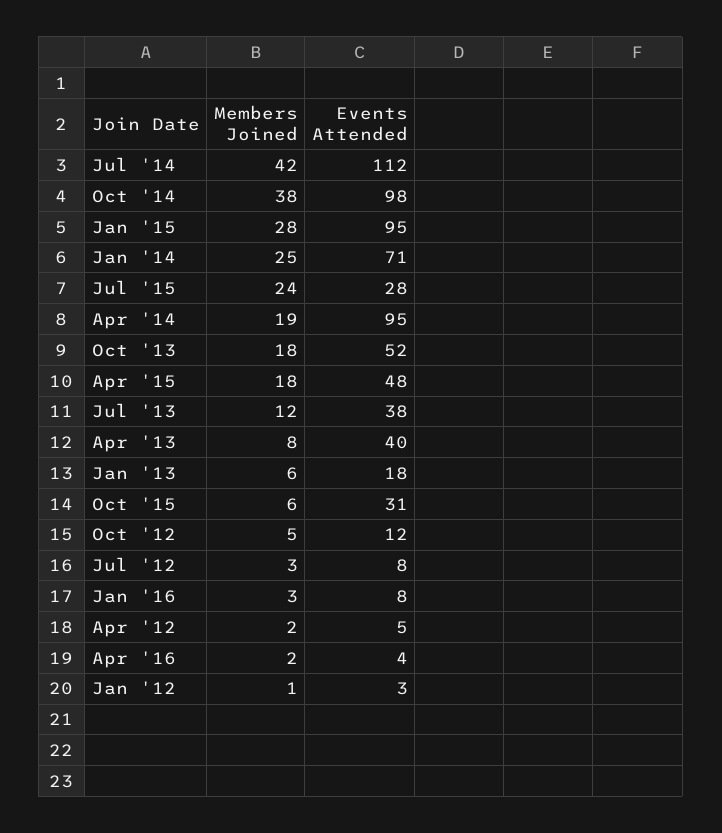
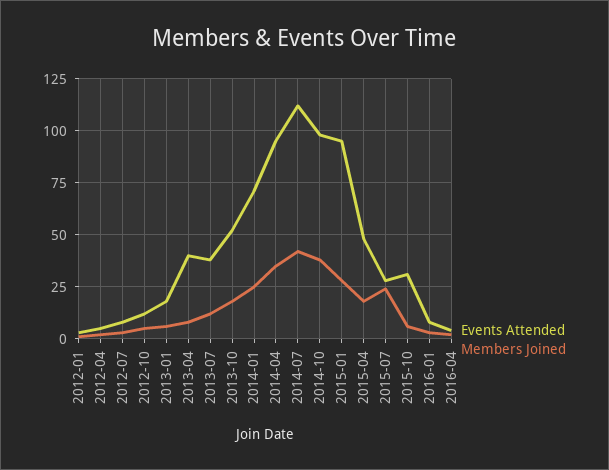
  {
    "Members Joined": {
      "Jul '14": 42,
      "Oct '14": 38,
      "Jan '15": 28,
      "Jan '14": 25,
      "Jul '15": 24,
-     "Apr '14": 19,
+     "Apr '14": 35,
      "Oct '13": 18,
      "Apr '15": 18,
      "Jul '13": 12,
      "Apr '13": 8,
      "Jan '13": 6,
      "Oct '15": 6,
      "Oct '12": 5,
      "Jul '12": 3,
      "Jan '16": 3,
      "Apr '12": 2,
      "Apr '16": 2,
      "Jan '12": 1
    },
    "Events Attended": {
      "Jul '14": 112,
      "Oct '14": 98,
      "Jan '15": 95,
      "Jan '14": 71,
      "Jul '15": 28,
      "Apr '14": 95,
      "Oct '13": 52,
      "Apr '15": 48,
      "Jul '13": 38,
      "Apr '13": 40,
      "Jan '13": 18,
      "Oct '15": 31,
      "Oct '12": 12,
      "Jul '12": 8,
      "Jan '16": 8,
      "Apr '12": 5,
      "Apr '16": 4,
      "Jan '12": 3
    }
  }

